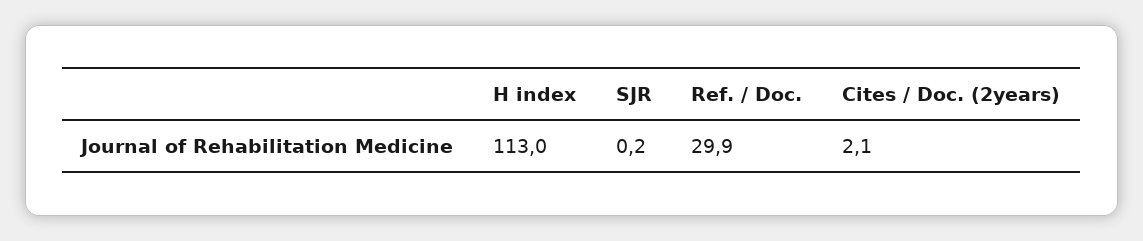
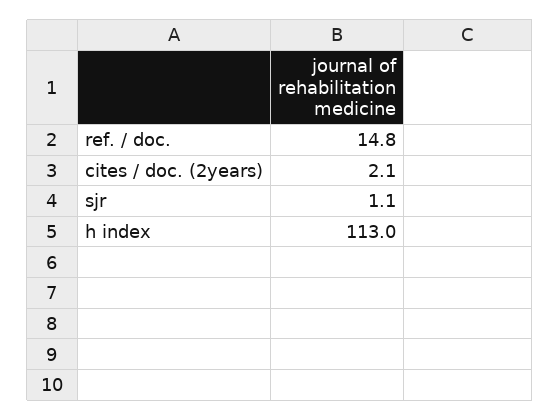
  {
    "H index": 113,
-   "SJR": 0.2,
+   "SJR": 1.1,
-   "Ref. / Doc.": 29.9,
+   "Ref. / Doc.": 14.8,
    "Cites / Doc. (2years)": 2.1
  }

